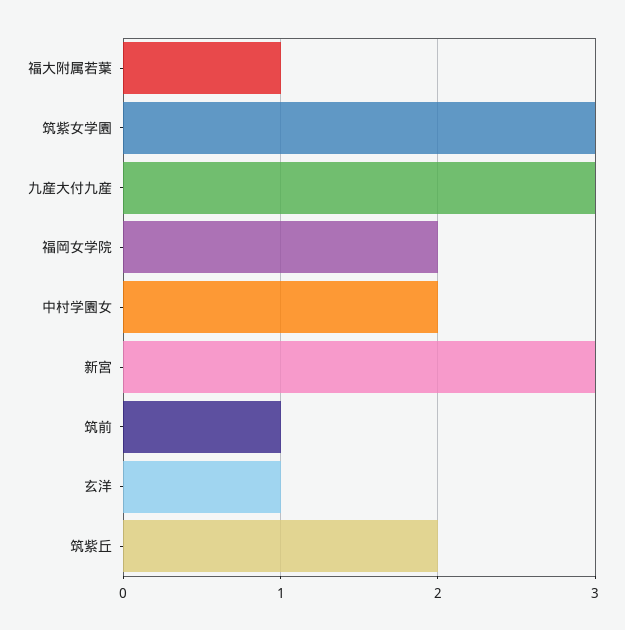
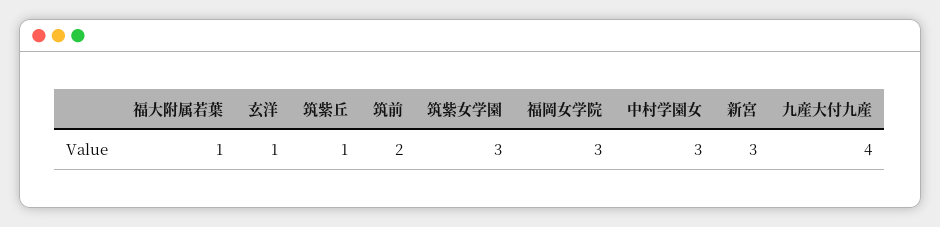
  {
    "福大附属若葉": 1,
    "筑紫女学園": 3,
-   "九産大付九産": 3,
+   "九産大付九産": 4,
-   "福岡女学院": 2,
+   "福岡女学院": 3,
-   "中村学園女": 2,
+   "中村学園女": 3,
    "新宮": 3,
-   "筑前": 1,
+   "筑前": 2,
    "玄洋": 1,
-   "筑紫丘": 2
+   "筑紫丘": 1
  }

